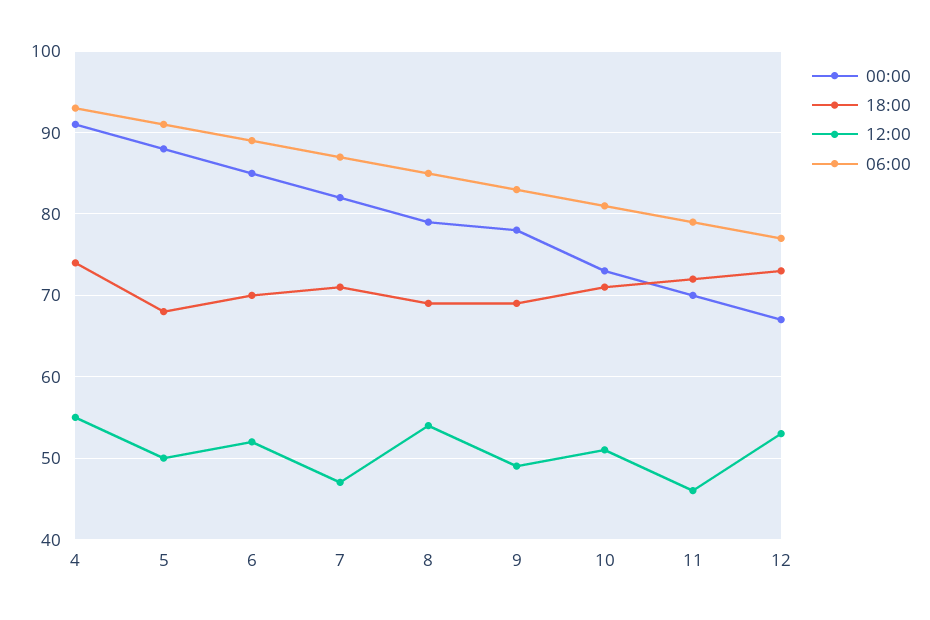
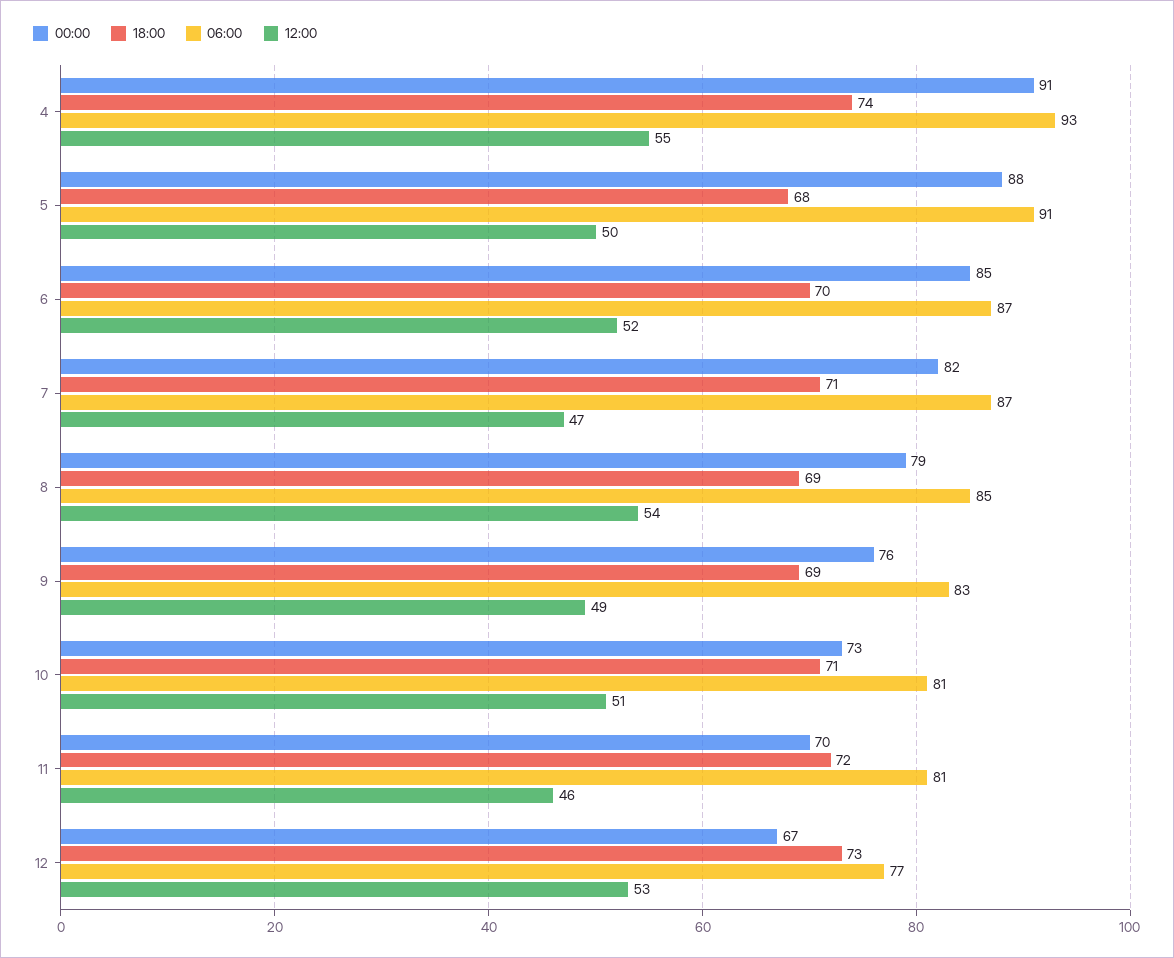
  {
    "00:00": {
      "4": 91,
      "5": 88,
      "6": 85,
      "7": 82,
      "8": 79,
-     "9": 78,
+     "9": 76,
      "10": 73,
      "11": 70,
      "12": 67
    },
    "18:00": {
      "4": 74,
      "5": 68,
      "6": 70,
      "7": 71,
      "8": 69,
      "9": 69,
      "10": 71,
      "11": 72,
      "12": 73
    },
    "12:00": {
      "4": 55,
      "5": 50,
      "6": 52,
      "7": 47,
      "8": 54,
      "9": 49,
      "10": 51,
      "11": 46,
      "12": 53
    },
    "06:00": {
      "4": 93,
      "5": 91,
-     "6": 89,
+     "6": 87,
      "7": 87,
      "8": 85,
      "9": 83,
      "10": 81,
-     "11": 79,
+     "11": 81,
      "12": 77
    }
  }

